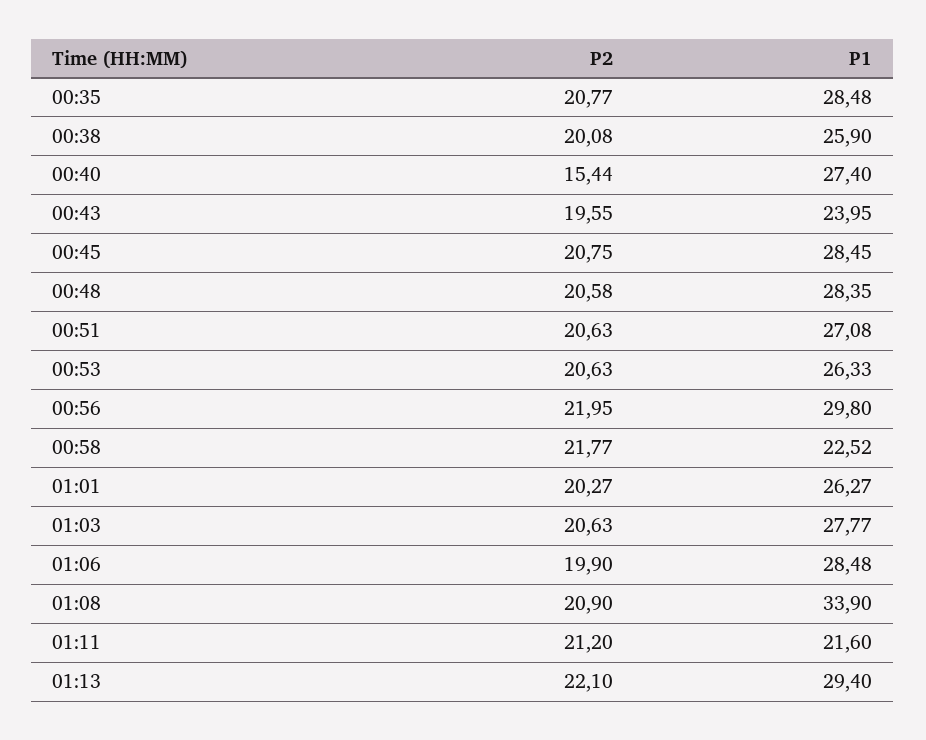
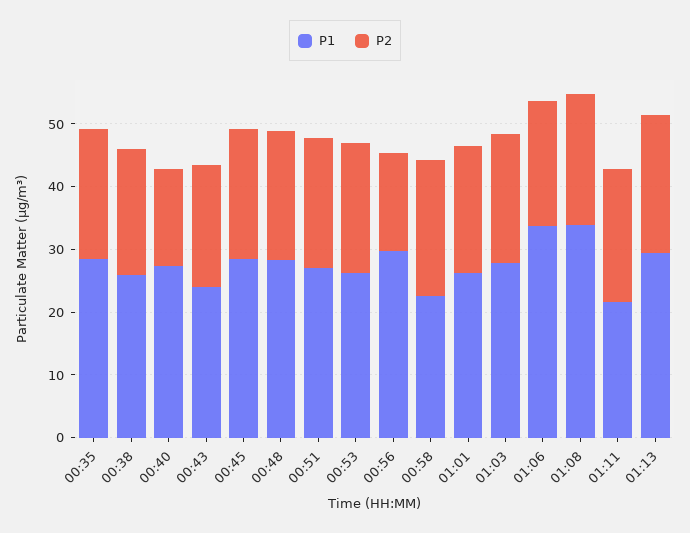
  {
    "P2": {
      "00:35": 20.77,
      "00:38": 20.08,
      "00:40": 15.44,
      "00:43": 19.55,
      "00:45": 20.75,
      "00:48": 20.58,
      "00:51": 20.63,
      "00:53": 20.63,
-     "00:56": 21.95,
+     "00:56": 16,
      "00:58": 21.77,
      "01:01": 20.27,
      "01:03": 20.63,
      "01:06": 19.9,
      "01:08": 20.9,
      "01:11": 21.2,
      "01:13": 22.1
    },
    "P1": {
      "00:35": 28.48,
      "00:38": 25.9,
      "00:40": 27.4,
      "00:43": 23.95,
      "00:45": 28.45,
      "00:48": 28.35,
      "00:51": 27.08,
      "00:53": 26.33,
      "00:56": 29.8,
      "00:58": 22.52,
      "01:01": 26.27,
      "01:03": 27.77,
-     "01:06": 28.48,
+     "01:06": 34,
      "01:08": 33.9,
      "01:11": 21.6,
      "01:13": 29.4
    }
  }

